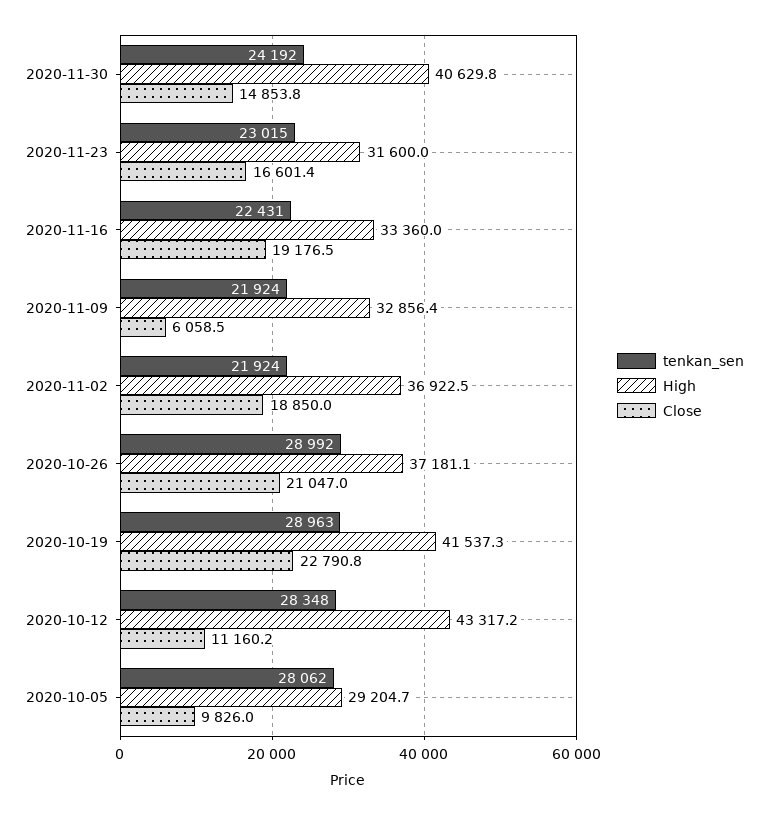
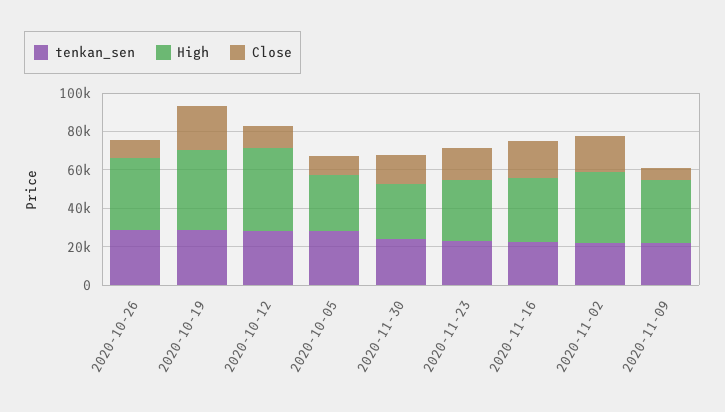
  {
    "tenkan_sen": {
      "2020-11-30": 24192,
      "2020-11-23": 23015,
      "2020-11-16": 22431,
      "2020-11-09": 21924,
      "2020-11-02": 21924,
      "2020-10-26": 28992,
      "2020-10-19": 28963,
      "2020-10-12": 28348,
      "2020-10-05": 28062
    },
    "High": {
-     "2020-11-30": 40629.8,
+     "2020-11-30": 30000,
      "2020-11-23": 31600,
      "2020-11-16": 33360,
      "2020-11-09": 32856.4,
      "2020-11-02": 36922.5,
      "2020-10-26": 37181.1,
      "2020-10-19": 41537.3,
      "2020-10-12": 43317.2,
      "2020-10-05": 29204.7
    },
    "Close": {
      "2020-11-30": 14853.8,
      "2020-11-23": 16601.4,
      "2020-11-16": 19176.5,
      "2020-11-09": 6058.5,
      "2020-11-02": 18850,
-     "2020-10-26": 21047,
+     "2020-10-26": 10000,
      "2020-10-19": 22790.8,
      "2020-10-12": 11160.2,
      "2020-10-05": 9826
    }
  }

